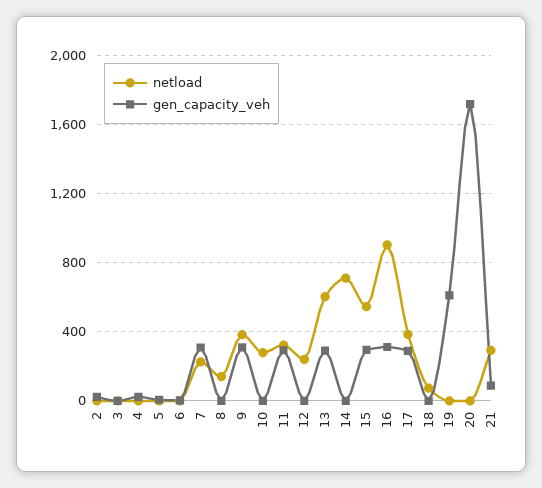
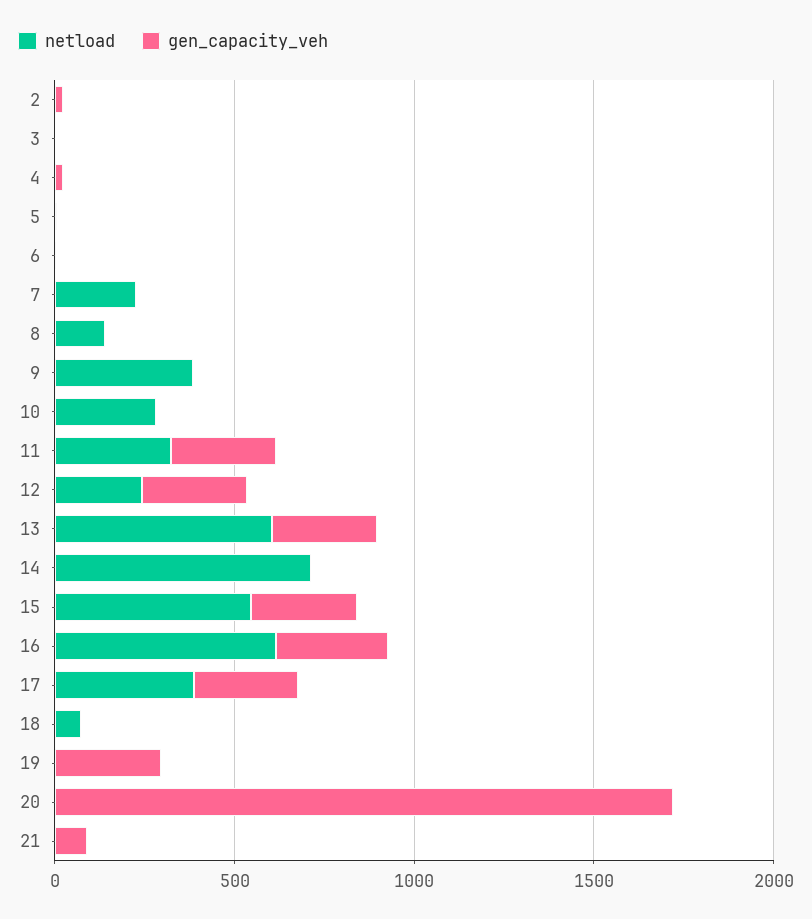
  {
    "netload": {
      "2": 0,
      "3": 0,
      "4": 0,
      "5": 0,
      "6": 0,
      "7": 250,
      "8": 150,
      "9": 400,
      "10": 300,
      "11": 300,
      "12": 250,
      "13": 600,
      "14": 700,
      "15": 550,
-     "16": 900,
+     "16": 600,
      "17": 400,
      "18": 50,
      "19": 0,
      "20": 0,
-     "21": 300
+     "21": 0
    },
    "gen_capacity_veh": {
      "2": 0,
      "3": 0,
      "4": 0,
      "5": 0,
      "6": 0,
-     "7": 300,
+     "7": 0,
      "8": 0,
-     "9": 300,
+     "9": 0,
      "10": 0,
      "11": 300,
-     "12": 0,
+     "12": 300,
      "13": 300,
      "14": 0,
      "15": 300,
      "16": 300,
      "17": 300,
      "18": 0,
-     "19": 600,
+     "19": 300,
      "20": 1700,
      "21": 100
    }
  }

